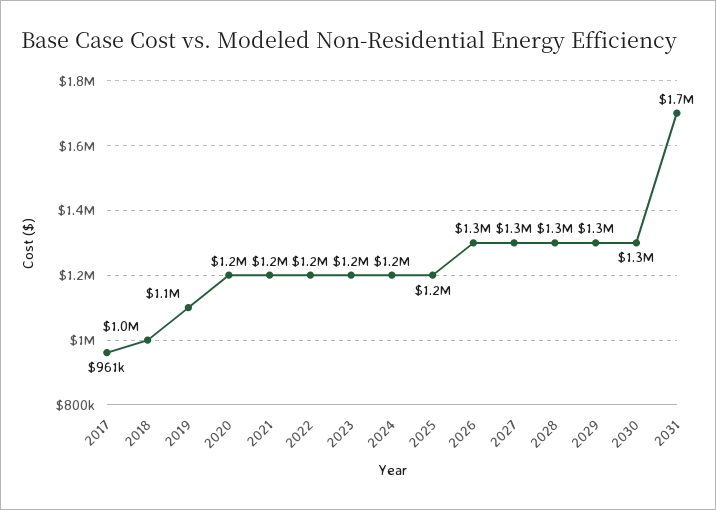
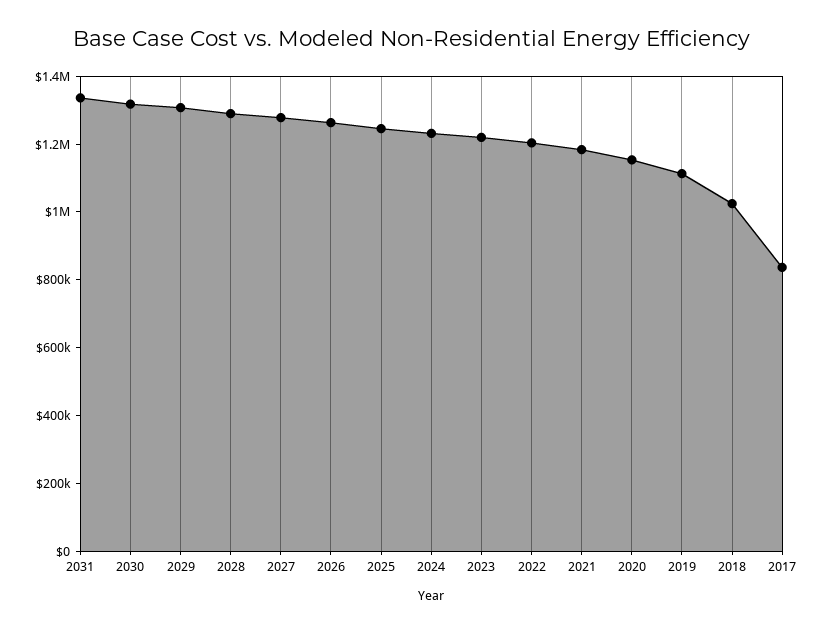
  {
-   "2017": 961000,
+   "2017": 850000,
    "2018": 1000000,
    "2019": 1100000,
    "2020": 1200000,
    "2021": 1200000,
    "2022": 1200000,
    "2023": 1200000,
    "2024": 1200000,
    "2025": 1200000,
    "2026": 1300000,
    "2027": 1300000,
    "2028": 1300000,
    "2029": 1300000,
    "2030": 1300000,
-   "2031": 1700000
+   "2031": 1350000
  }

